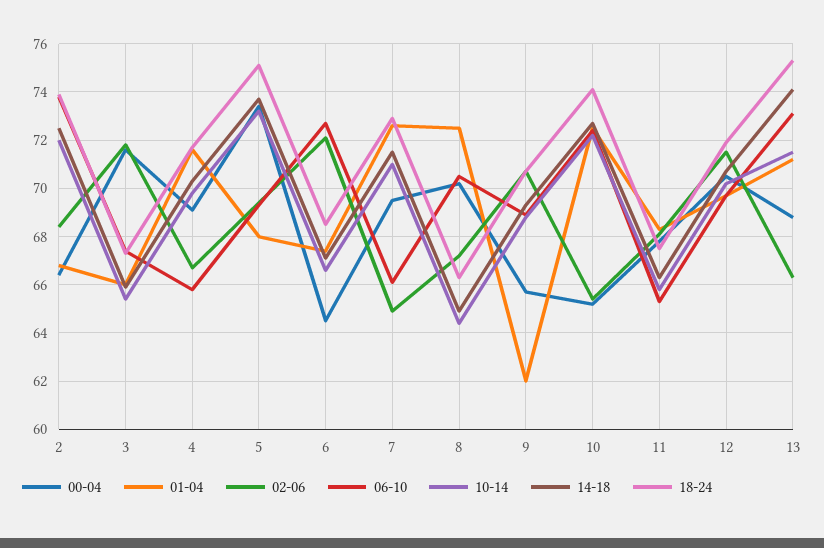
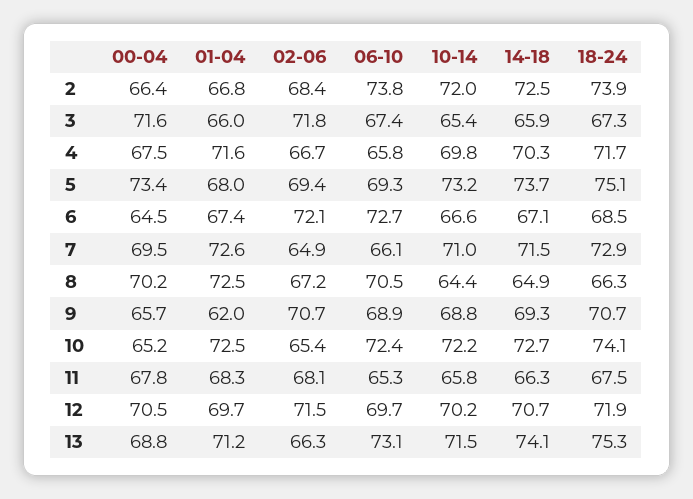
  {
    "00-04": {
      "2": 66.4,
      "3": 71.6,
-     "4": 69,
+     "4": 67.5,
      "5": 73.4,
      "6": 64.5,
      "7": 69.5,
      "8": 70.2,
      "9": 65.7,
      "10": 65.2,
      "11": 67.8,
      "12": 70.5,
      "13": 68.8
    },
    "01-04": {
      "2": 66.8,
      "3": 66,
      "4": 71.6,
      "5": 68,
      "6": 67.4,
      "7": 72.6,
      "8": 72.5,
      "9": 62,
      "10": 72.5,
      "11": 68.3,
      "12": 69.7,
      "13": 71.2
    },
    "02-06": {
      "2": 68.4,
      "3": 71.8,
      "4": 66.7,
      "5": 69.4,
      "6": 72.1,
      "7": 64.9,
      "8": 67.2,
      "9": 70.7,
      "10": 65.4,
      "11": 68.1,
      "12": 71.5,
      "13": 66.3
    },
    "06-10": {
      "2": 73.8,
      "3": 67.4,
      "4": 65.8,
      "5": 69.3,
      "6": 72.7,
      "7": 66.1,
      "8": 70.5,
      "9": 68.9,
      "10": 72.4,
      "11": 65.3,
      "12": 69.7,
      "13": 73.1
    },
    "10-14": {
      "2": 72,
      "3": 65.4,
      "4": 69.8,
      "5": 73.2,
      "6": 66.6,
      "7": 71,
      "8": 64.4,
      "9": 68.8,
      "10": 72.2,
      "11": 65.8,
      "12": 70.2,
      "13": 71.5
    },
    "14-18": {
      "2": 72.5,
      "3": 65.9,
      "4": 70.3,
      "5": 73.7,
      "6": 67.1,
      "7": 71.5,
      "8": 64.9,
      "9": 69.3,
      "10": 72.7,
      "11": 66.3,
      "12": 70.7,
      "13": 74.1
    },
    "18-24": {
      "2": 73.9,
      "3": 67.3,
      "4": 71.7,
      "5": 75.1,
      "6": 68.5,
      "7": 72.9,
      "8": 66.3,
      "9": 70.7,
      "10": 74.1,
      "11": 67.5,
      "12": 71.9,
      "13": 75.3
    }
  }

